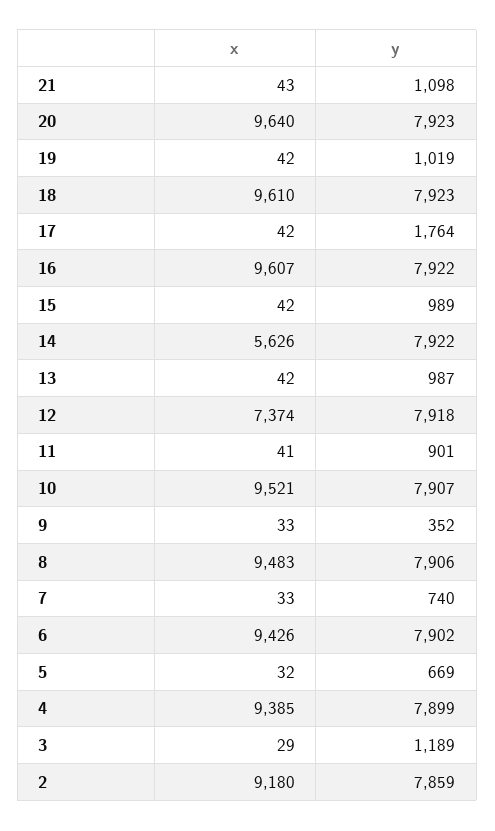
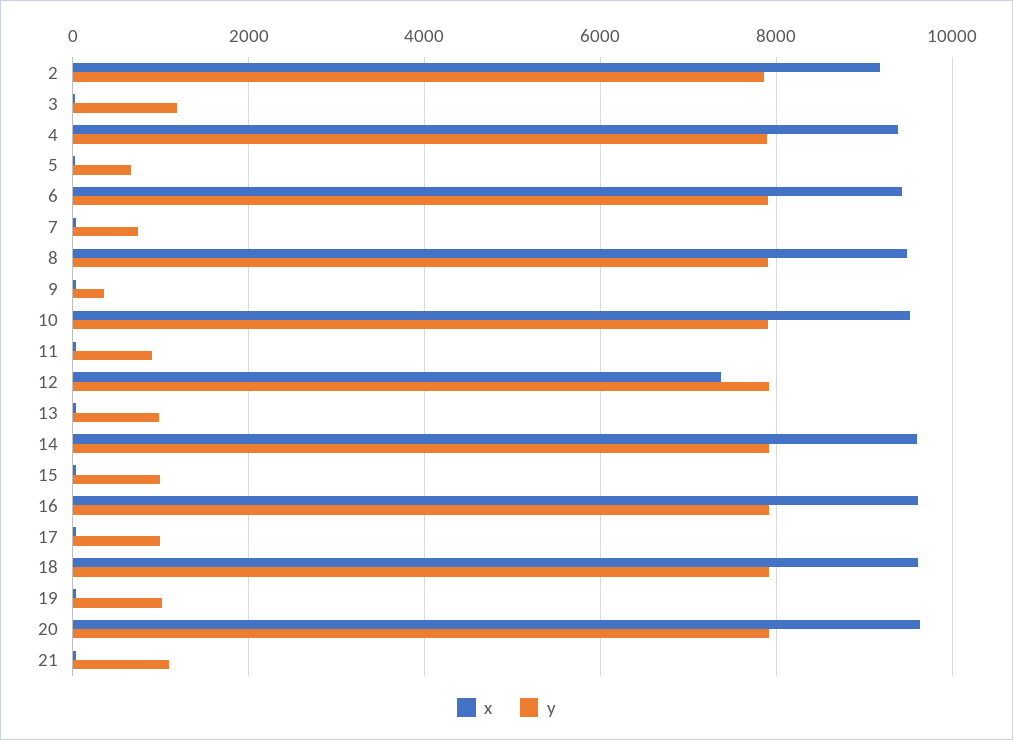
  {
    "x": {
      "21": 43,
      "20": 9640,
      "19": 42,
      "18": 9610,
      "17": 42,
      "16": 9607,
      "15": 42,
-     "14": 5626,
+     "14": 9600,
      "13": 42,
      "12": 7374,
      "11": 41,
      "10": 9521,
      "9": 33,
      "8": 9483,
      "7": 33,
      "6": 9426,
      "5": 32,
      "4": 9385,
      "3": 29,
      "2": 9180
    },
    "y": {
      "21": 1098,
      "20": 7923,
      "19": 1019,
      "18": 7923,
-     "17": 1764,
+     "17": 1000,
      "16": 7922,
      "15": 989,
      "14": 7922,
      "13": 987,
      "12": 7918,
      "11": 901,
      "10": 7907,
      "9": 352,
      "8": 7906,
      "7": 740,
      "6": 7902,
      "5": 669,
      "4": 7899,
      "3": 1189,
      "2": 7859
    }
  }

